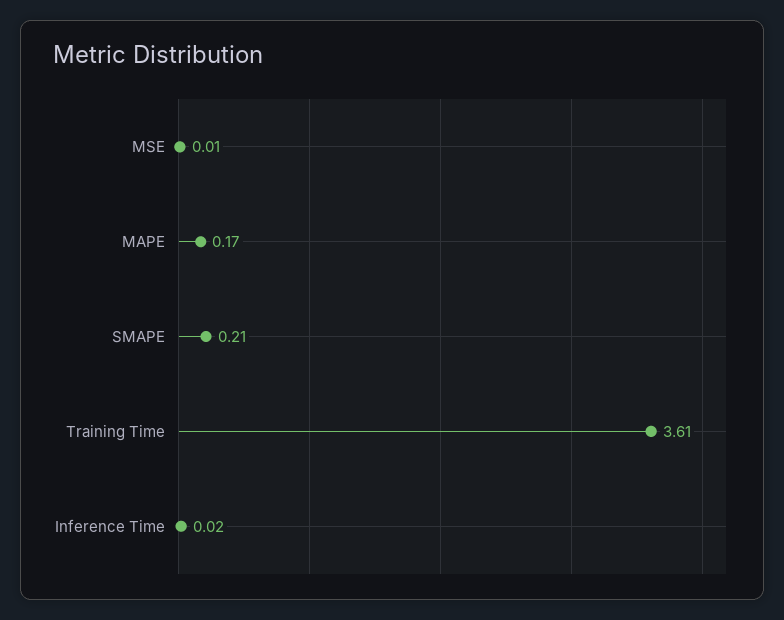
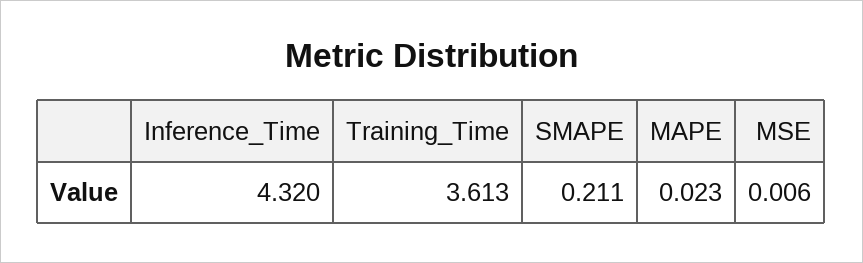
  {
    "MSE": 0.006,
-   "MAPE": 0.17,
+   "MAPE": 0.023,
    "SMAPE": 0.211,
    "Training Time": 3.613,
-   "Inference Time": 0.02
+   "Inference Time": 4.32
  }

